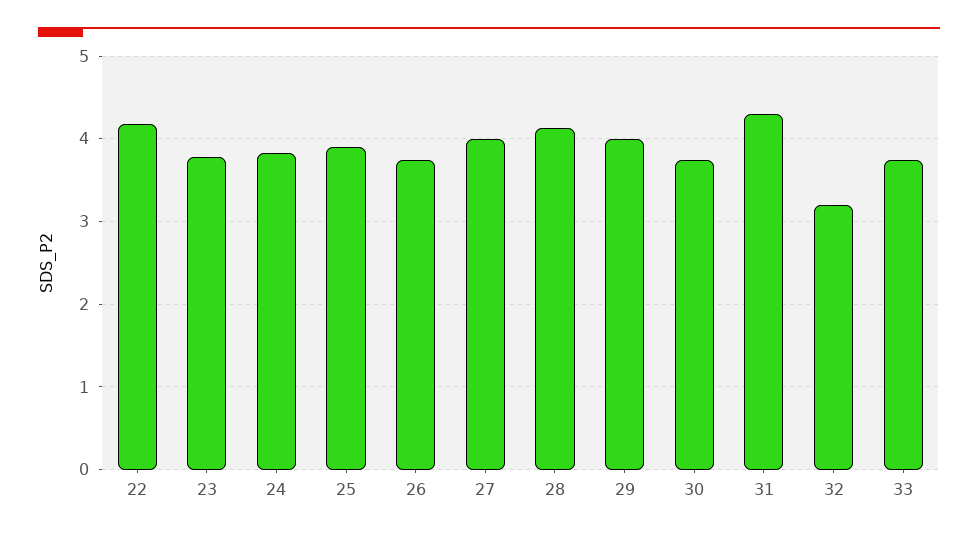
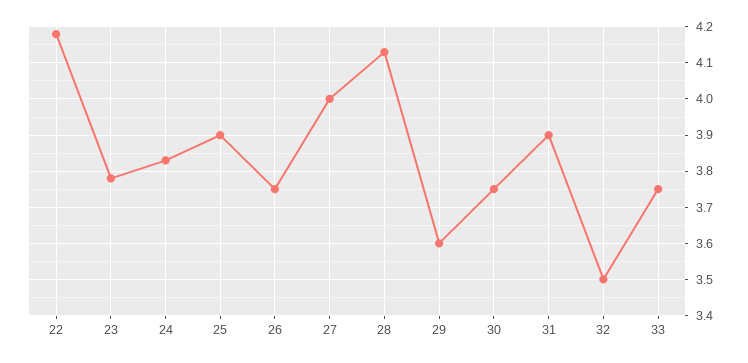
  {
    "22": 4.2,
    "23": 3.8,
    "24": 3.85,
    "25": 3.9,
    "26": 3.75,
    "27": 4,
    "28": 4.15,
-   "29": 4,
+   "29": 3.6,
    "30": 3.75,
-   "31": 4.3,
+   "31": 3.9,
-   "32": 3.2,
+   "32": 3.5,
    "33": 3.75
  }

